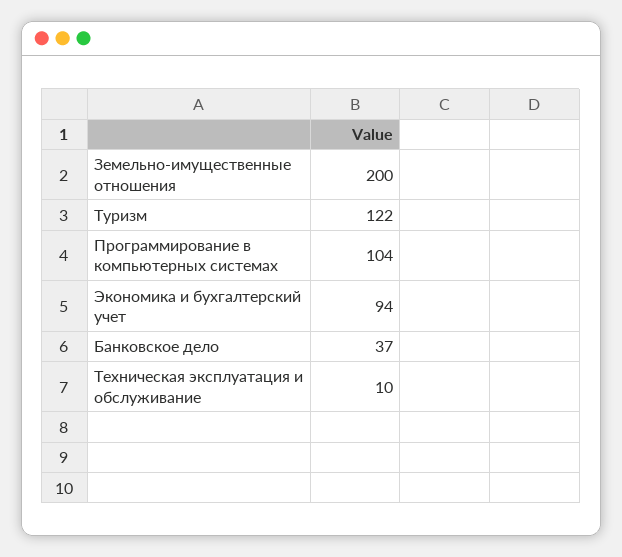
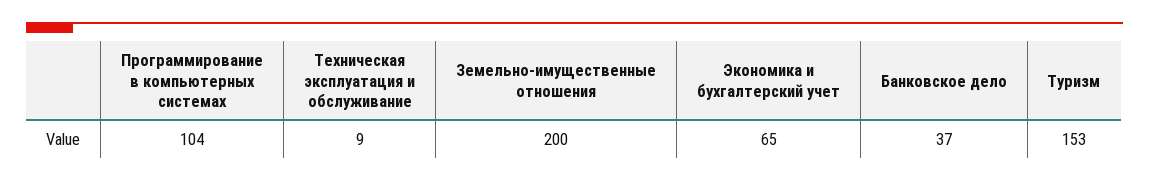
  {
    "Земельно-имущественные отношения": 200,
-   "Туризм": 122,
+   "Туризм": 153,
    "Программирование в компьютерных системах": 104,
-   "Экономика и бухгалтерский учет": 94,
+   "Экономика и бухгалтерский учет": 65,
    "Банковское дело": 37,
-   "Техническая эксплуатация и обслуживание": 10
+   "Техническая эксплуатация и обслуживание": 9
  }

